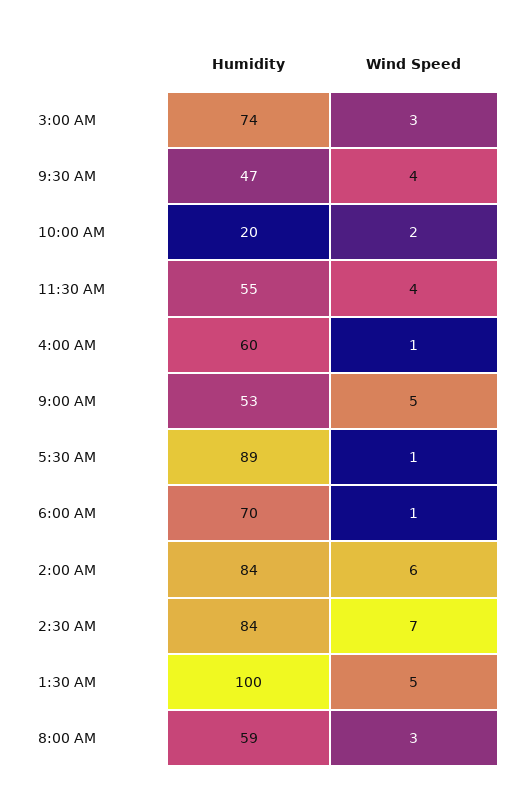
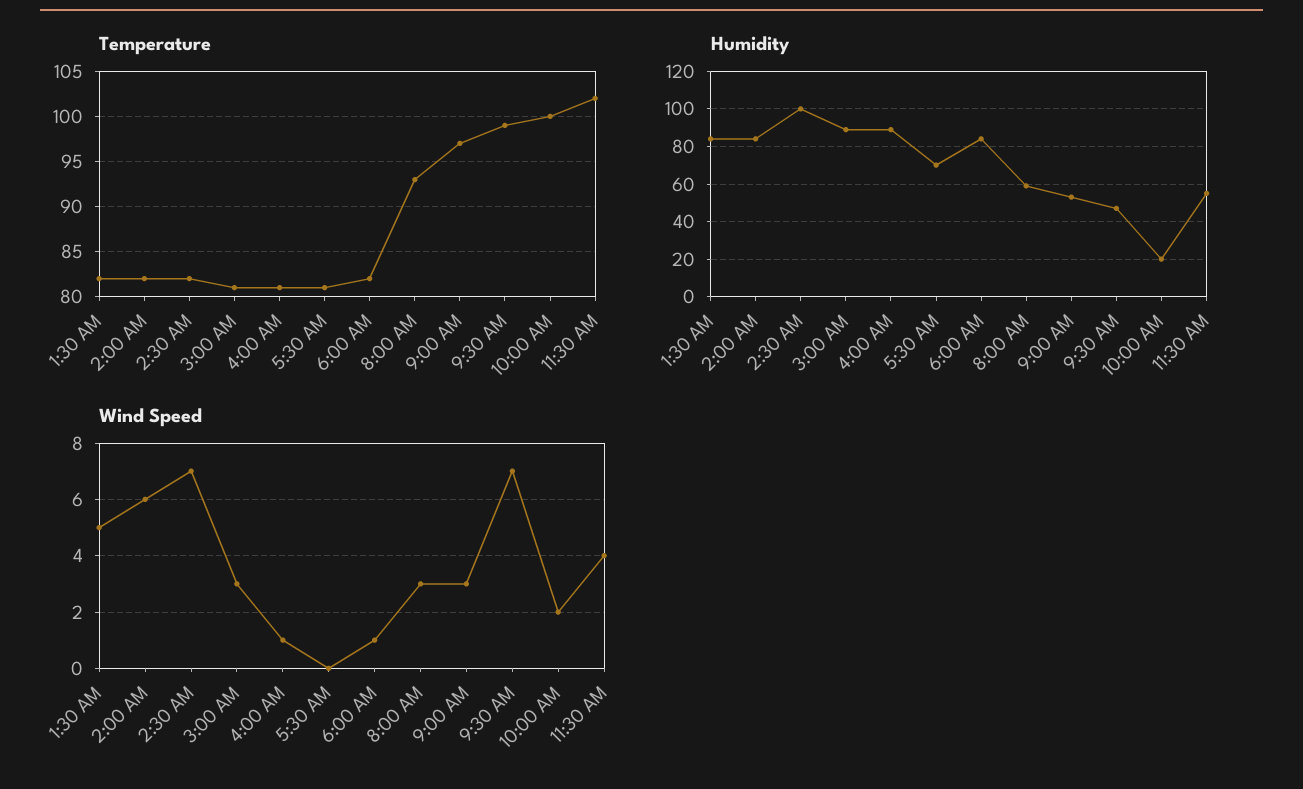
  {
    "Humidity": {
-     "3:00 AM": 74,
+     "3:00 AM": 90,
      "9:30 AM": 47,
      "10:00 AM": 20,
      "11:30 AM": 55,
-     "4:00 AM": 60,
+     "4:00 AM": 90,
      "9:00 AM": 53,
-     "5:30 AM": 89,
+     "5:30 AM": 70,
-     "6:00 AM": 70,
+     "6:00 AM": 85,
      "2:00 AM": 84,
-     "2:30 AM": 84,
+     "2:30 AM": 100,
-     "1:30 AM": 100,
+     "1:30 AM": 85,
      "8:00 AM": 59
    },
    "Wind Speed": {
      "3:00 AM": 3,
-     "9:30 AM": 4,
+     "9:30 AM": 7,
      "10:00 AM": 2,
      "11:30 AM": 4,
      "4:00 AM": 1,
-     "9:00 AM": 5,
+     "9:00 AM": 3,
-     "5:30 AM": 1,
+     "5:30 AM": 0,
      "6:00 AM": 1,
      "2:00 AM": 6,
      "2:30 AM": 7,
      "1:30 AM": 5,
      "8:00 AM": 3
-   }
+   },
+   "Temperature": {
+     "1:30 AM": 82,
+     "2:00 AM": 82,
+     "2:30 AM": 82,
+     "3:00 AM": 81,
+     "4:00 AM": 81,
+     "5:30 AM": 81,
+     "6:00 AM": 82,
+     "8:00 AM": 93,
+     "9:00 AM": 97,
+     "9:30 AM": 99,
+     "10:00 AM": 100,
+     "11:30 AM": 102
+   }
  }

